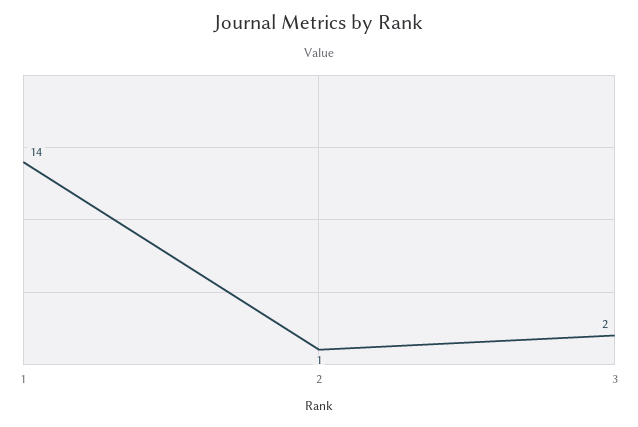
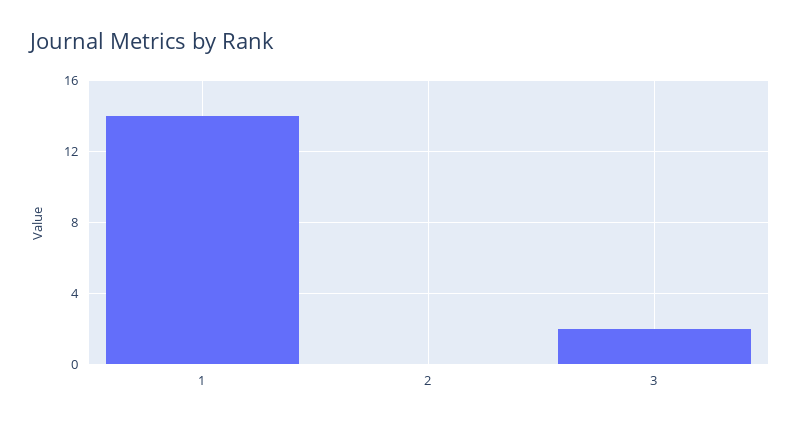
  {
    "1": 14,
-   "2": 1,
+   "2": 0,
    "3": 2
  }

